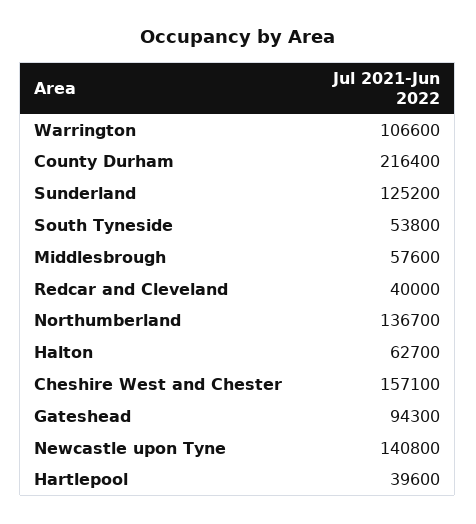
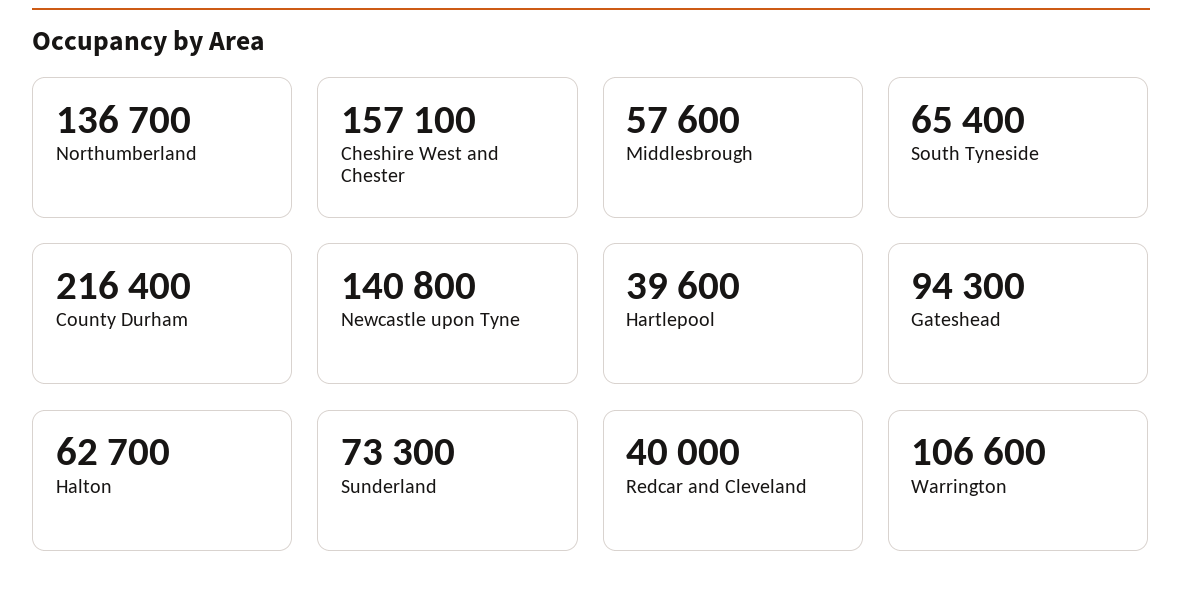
  {
    "Warrington": 106600,
    "County Durham": 216400,
-   "Sunderland": 125200,
+   "Sunderland": 73300,
-   "South Tyneside": 53800,
+   "South Tyneside": 65400,
    "Middlesbrough": 57600,
    "Redcar and Cleveland": 40000,
    "Northumberland": 136700,
    "Halton": 62700,
    "Cheshire West and Chester": 157100,
    "Gateshead": 94300,
    "Newcastle upon Tyne": 140800,
    "Hartlepool": 39600
  }

